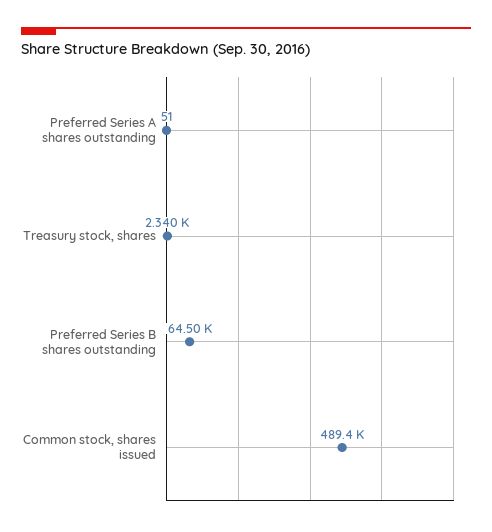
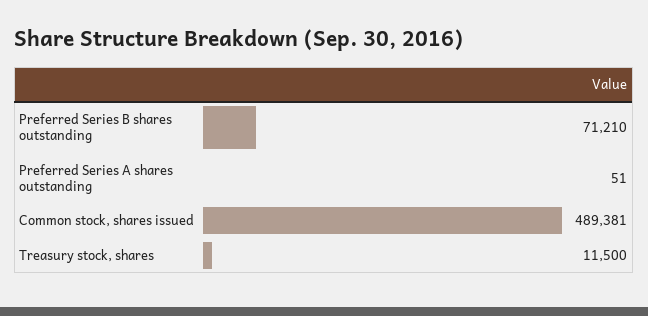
  {
    "Preferred Series A shares outstanding": 51,
-   "Treasury stock, shares": 2340,
+   "Treasury stock, shares": 11500,
-   "Preferred Series B shares outstanding": 64500,
+   "Preferred Series B shares outstanding": 71210,
    "Common stock, shares issued": 489381
  }

